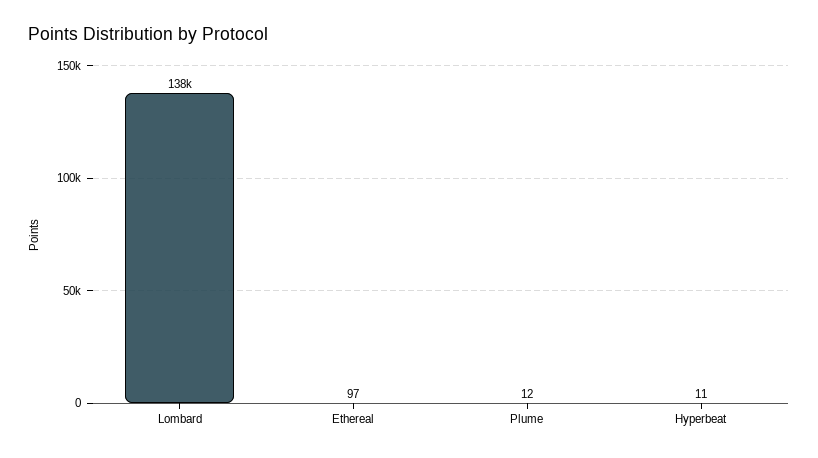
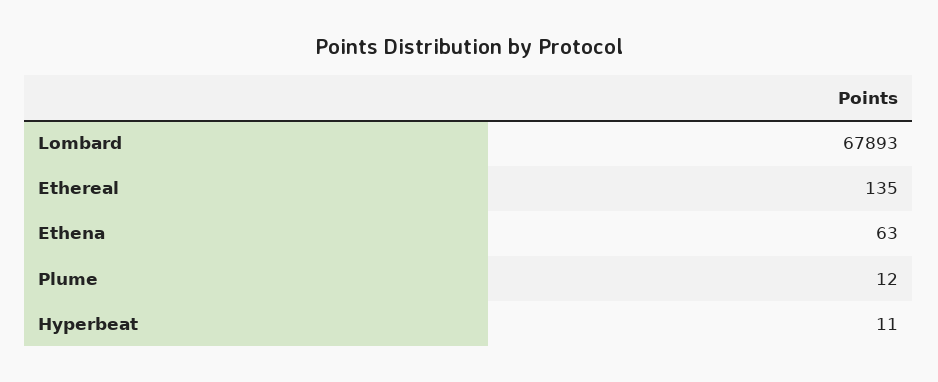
  {
-   "Lombard": 138000,
+   "Lombard": 67893,
-   "Ethereal": 97,
+   "Ethereal": 135,
    "Plume": 12,
-   "Hyperbeat": 11
+   "Hyperbeat": 11,
+   "Ethena": 63
  }

